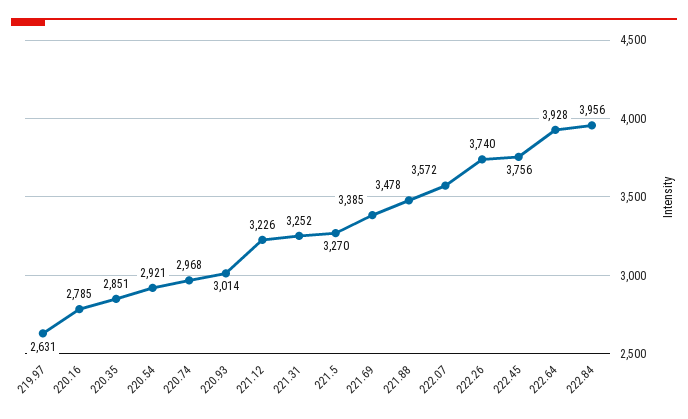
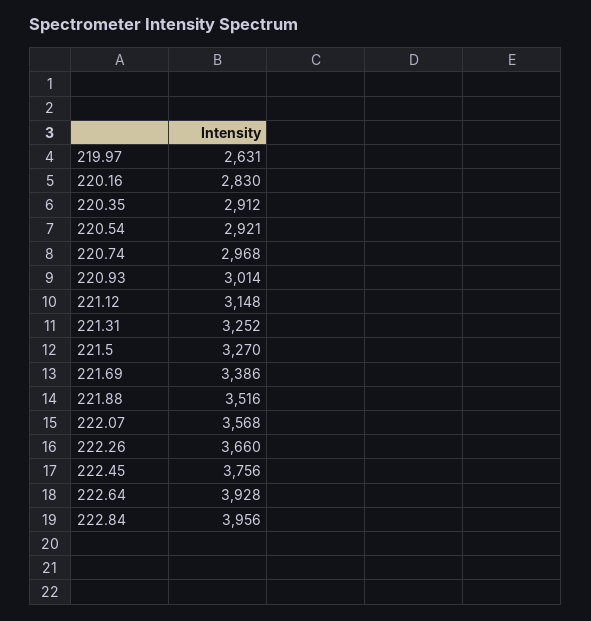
  {
    "219.97": 2631,
-   "220.16": 2785,
+   "220.16": 2830,
-   "220.35": 2851,
+   "220.35": 2912,
    "220.54": 2921,
    "220.74": 2968,
    "220.93": 3014,
-   "221.12": 3226,
+   "221.12": 3148,
    "221.31": 3252,
    "221.5": 3270,
-   "221.69": 3385,
+   "221.69": 3386,
-   "221.88": 3478,
+   "221.88": 3516,
-   "222.07": 3572,
+   "222.07": 3568,
-   "222.26": 3740,
+   "222.26": 3660,
    "222.45": 3756,
    "222.64": 3928,
    "222.84": 3956
  }

